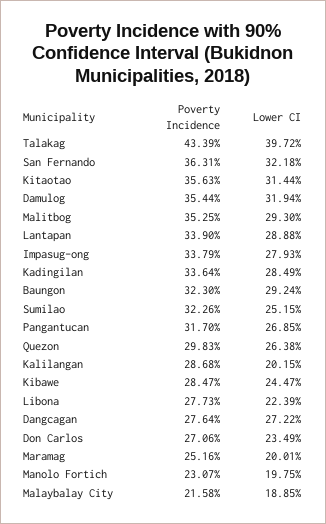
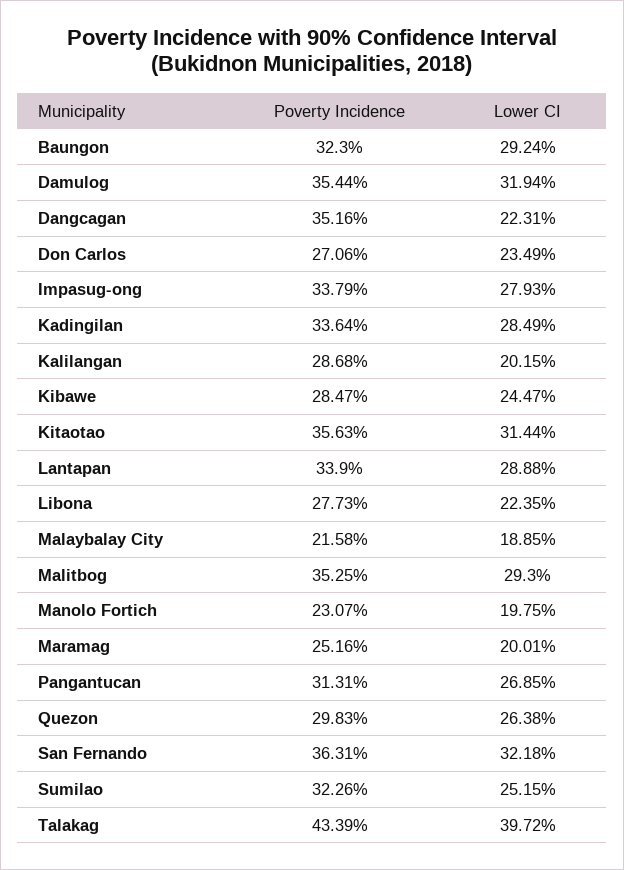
  {
    "Poverty Incidence": {
      "Talakag": 43.39,
      "San Fernando": 36.31,
      "Kitaotao": 35.63,
      "Damulog": 35.44,
      "Malitbog": 35.25,
      "Lantapan": 33.9,
      "Impasug-ong": 33.79,
      "Kadingilan": 33.64,
      "Baungon": 32.3,
      "Sumilao": 32.26,
-     "Pangantucan": 31.7,
+     "Pangantucan": 31.31,
      "Quezon": 29.83,
      "Kalilangan": 28.68,
      "Kibawe": 28.47,
      "Libona": 27.73,
-     "Dangcagan": 27.64,
+     "Dangcagan": 35.16,
      "Don Carlos": 27.06,
      "Maramag": 25.16,
      "Manolo Fortich": 23.07,
      "Malaybalay City": 21.58
    },
    "Lower CI": {
      "Talakag": 39.72,
      "San Fernando": 32.18,
      "Kitaotao": 31.44,
      "Damulog": 31.94,
      "Malitbog": 29.3,
      "Lantapan": 28.88,
      "Impasug-ong": 27.93,
      "Kadingilan": 28.49,
      "Baungon": 29.24,
      "Sumilao": 25.15,
      "Pangantucan": 26.85,
      "Quezon": 26.38,
      "Kalilangan": 20.15,
      "Kibawe": 24.47,
-     "Libona": 22.39,
+     "Libona": 22.35,
-     "Dangcagan": 27.22,
+     "Dangcagan": 22.31,
      "Don Carlos": 23.49,
      "Maramag": 20.01,
      "Manolo Fortich": 19.75,
      "Malaybalay City": 18.85
    }
  }

